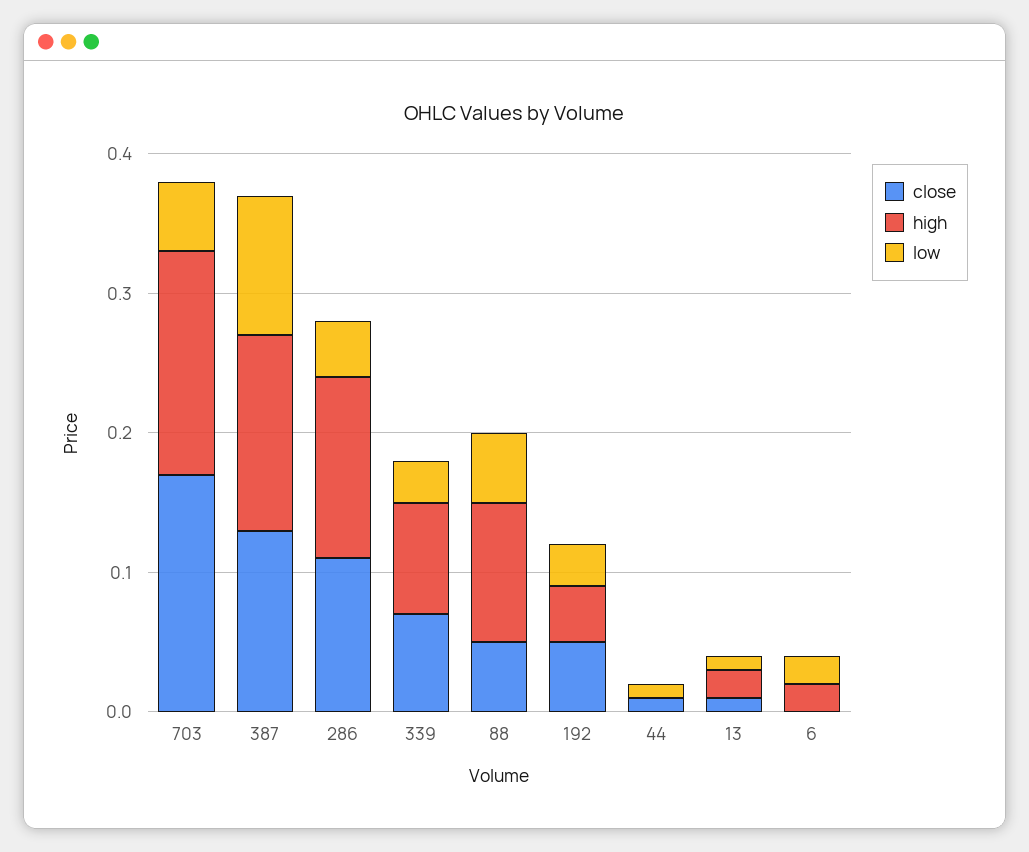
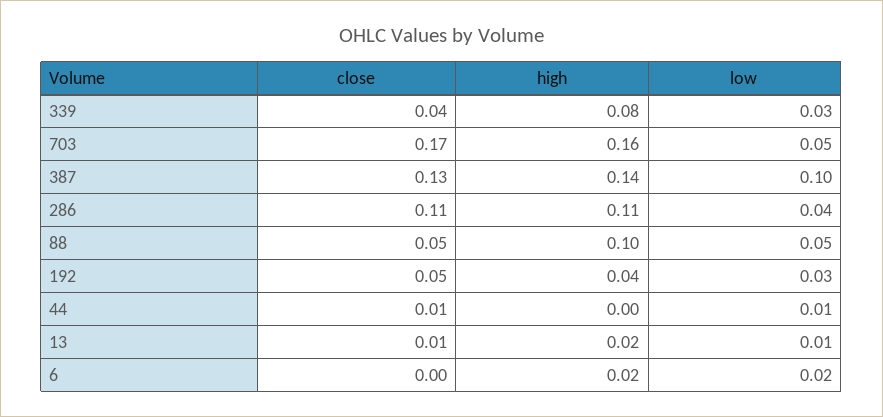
  {
    "close": {
      "703": 0.17,
      "387": 0.13,
      "286": 0.11,
-     "339": 0.07,
+     "339": 0.04,
      "88": 0.05,
      "192": 0.05,
      "44": 0.01,
      "13": 0.01,
      "6": 0
    },
    "high": {
      "703": 0.16,
      "387": 0.14,
-     "286": 0.13,
+     "286": 0.11,
      "339": 0.08,
      "88": 0.1,
      "192": 0.04,
      "44": 0,
      "13": 0.02,
      "6": 0.02
    },
    "low": {
      "703": 0.05,
      "387": 0.1,
      "286": 0.04,
      "339": 0.03,
      "88": 0.05,
      "192": 0.03,
      "44": 0.01,
      "13": 0.01,
      "6": 0.02
    }
  }

